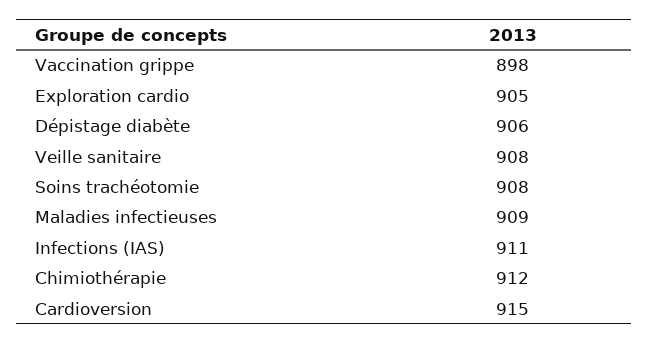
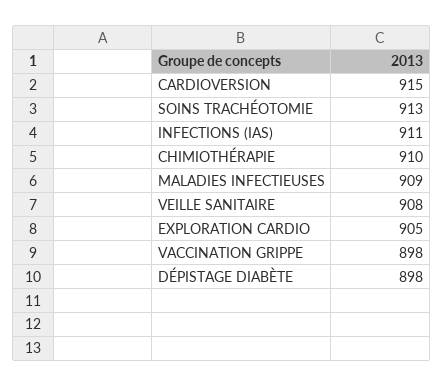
  {
    "Vaccination grippe": 898,
    "Exploration cardio": 905,
-   "Dépistage diabète": 906,
+   "Dépistage diabète": 898,
    "Veille sanitaire": 908,
-   "Soins trachéotomie": 908,
+   "Soins trachéotomie": 913,
    "Maladies infectieuses": 909,
    "Infections (IAS)": 911,
-   "Chimiothérapie": 912,
+   "Chimiothérapie": 910,
    "Cardioversion": 915
  }

